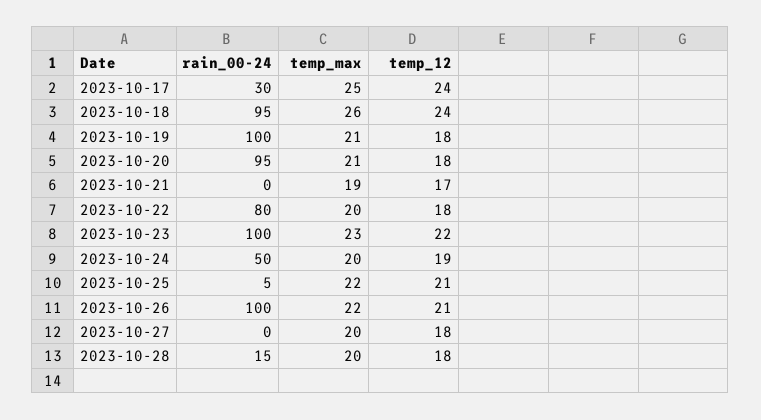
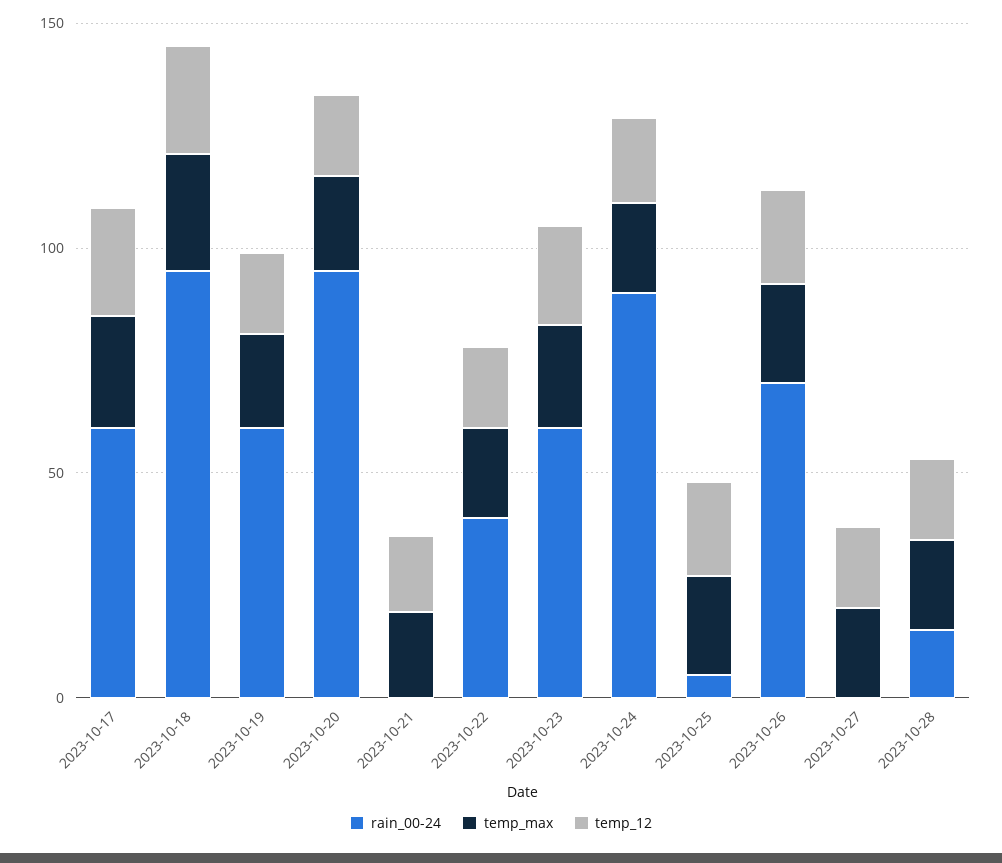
  {
    "rain_00-24": {
-     "2023-10-17": 30,
+     "2023-10-17": 60,
      "2023-10-18": 95,
-     "2023-10-19": 100,
+     "2023-10-19": 60,
      "2023-10-20": 95,
      "2023-10-21": 0,
-     "2023-10-22": 80,
+     "2023-10-22": 40,
-     "2023-10-23": 100,
+     "2023-10-23": 60,
-     "2023-10-24": 50,
+     "2023-10-24": 90,
      "2023-10-25": 5,
-     "2023-10-26": 100,
+     "2023-10-26": 70,
      "2023-10-27": 0,
      "2023-10-28": 15
    },
    "temp_max": {
      "2023-10-17": 25,
      "2023-10-18": 26,
      "2023-10-19": 21,
      "2023-10-20": 21,
      "2023-10-21": 19,
      "2023-10-22": 20,
      "2023-10-23": 23,
      "2023-10-24": 20,
      "2023-10-25": 22,
      "2023-10-26": 22,
      "2023-10-27": 20,
      "2023-10-28": 20
    },
    "temp_12": {
      "2023-10-17": 24,
      "2023-10-18": 24,
      "2023-10-19": 18,
      "2023-10-20": 18,
      "2023-10-21": 17,
      "2023-10-22": 18,
      "2023-10-23": 22,
      "2023-10-24": 19,
      "2023-10-25": 21,
      "2023-10-26": 21,
      "2023-10-27": 18,
      "2023-10-28": 18
    }
  }

